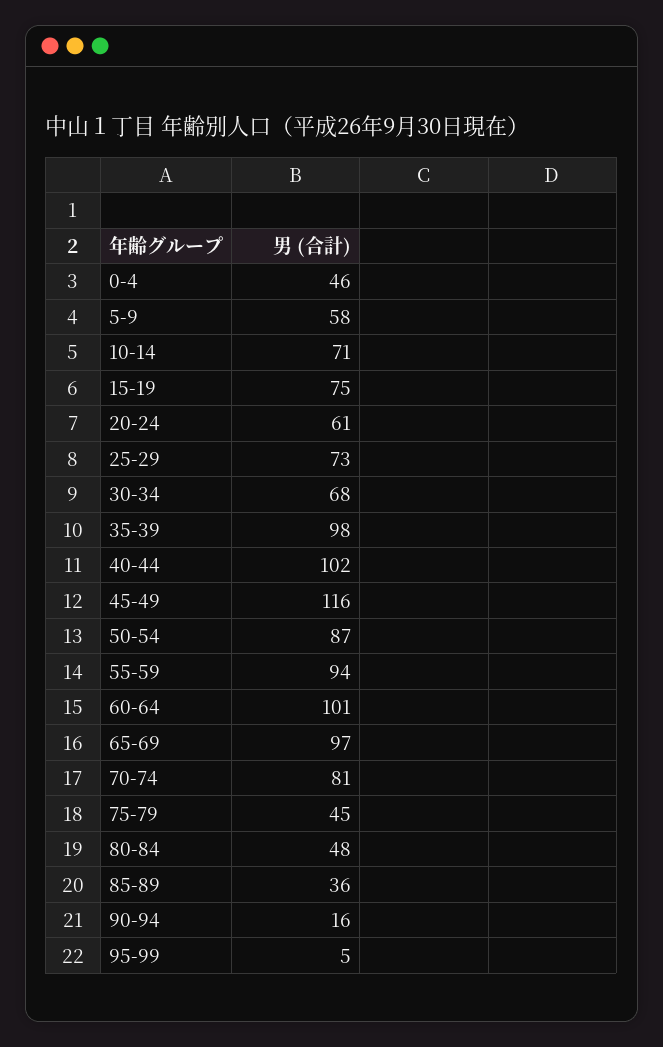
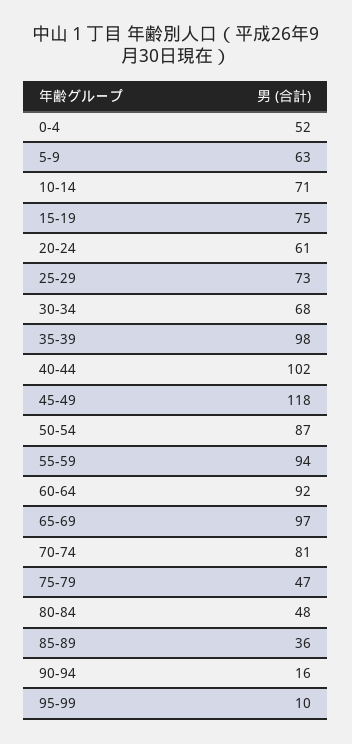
  {
-   "0-4": 46,
+   "0-4": 52,
-   "5-9": 58,
+   "5-9": 63,
    "10-14": 71,
    "15-19": 75,
    "20-24": 61,
    "25-29": 73,
    "30-34": 68,
    "35-39": 98,
    "40-44": 102,
-   "45-49": 116,
+   "45-49": 118,
    "50-54": 87,
    "55-59": 94,
-   "60-64": 101,
+   "60-64": 92,
    "65-69": 97,
    "70-74": 81,
-   "75-79": 45,
+   "75-79": 47,
    "80-84": 48,
    "85-89": 36,
    "90-94": 16,
-   "95-99": 5
+   "95-99": 10
  }

